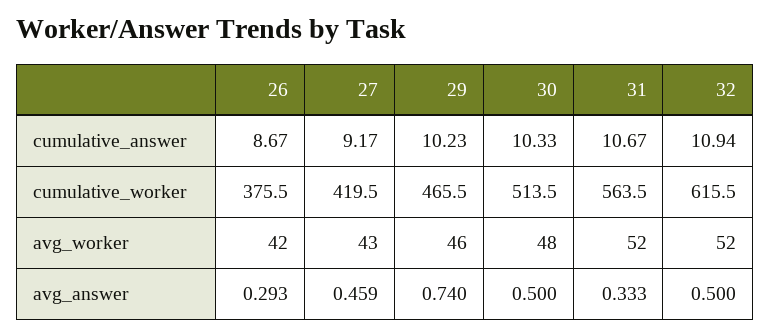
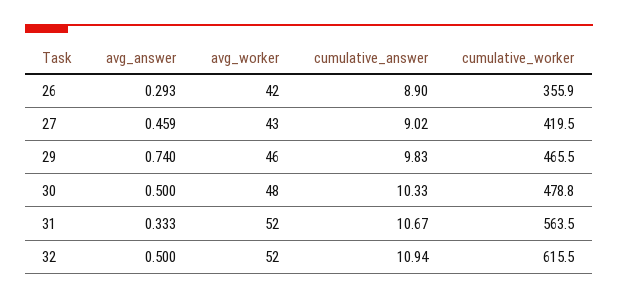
  {
    "26": {
-     "cumulative_answer": 8.67,
+     "cumulative_answer": 8.9,
-     "cumulative_worker": 375.5,
+     "cumulative_worker": 355.9,
      "avg_worker": 42,
      "avg_answer": 0.293
    },
    "27": {
-     "cumulative_answer": 9.17,
+     "cumulative_answer": 9.02,
      "cumulative_worker": 419.5,
      "avg_worker": 43,
      "avg_answer": 0.459
    },
    "29": {
-     "cumulative_answer": 10.23,
+     "cumulative_answer": 9.83,
      "cumulative_worker": 465.5,
      "avg_worker": 46,
      "avg_answer": 0.74
    },
    "30": {
      "cumulative_answer": 10.33,
-     "cumulative_worker": 513.5,
+     "cumulative_worker": 478.8,
      "avg_worker": 48,
      "avg_answer": 0.5
    },
    "31": {
      "cumulative_answer": 10.67,
      "cumulative_worker": 563.5,
      "avg_worker": 52,
      "avg_answer": 0.333
    },
    "32": {
      "cumulative_answer": 10.94,
      "cumulative_worker": 615.5,
      "avg_worker": 52,
      "avg_answer": 0.5
    }
  }

